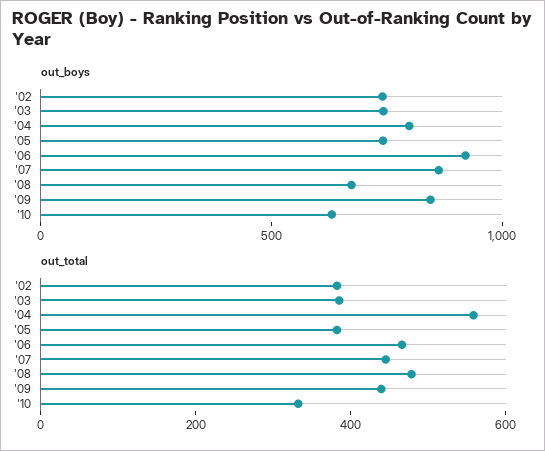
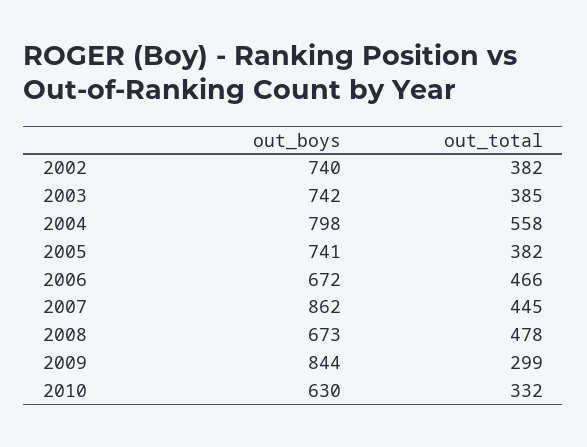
  {
    "out_boys": {
      "'02": 740,
      "'03": 742,
      "'04": 798,
      "'05": 741,
-     "'06": 900,
+     "'06": 672,
      "'07": 862,
      "'08": 673,
      "'09": 844,
      "'10": 630
    },
    "out_total": {
      "'02": 382,
      "'03": 385,
      "'04": 558,
      "'05": 382,
      "'06": 466,
      "'07": 445,
      "'08": 478,
-     "'09": 450,
+     "'09": 299,
      "'10": 332
    }
  }

